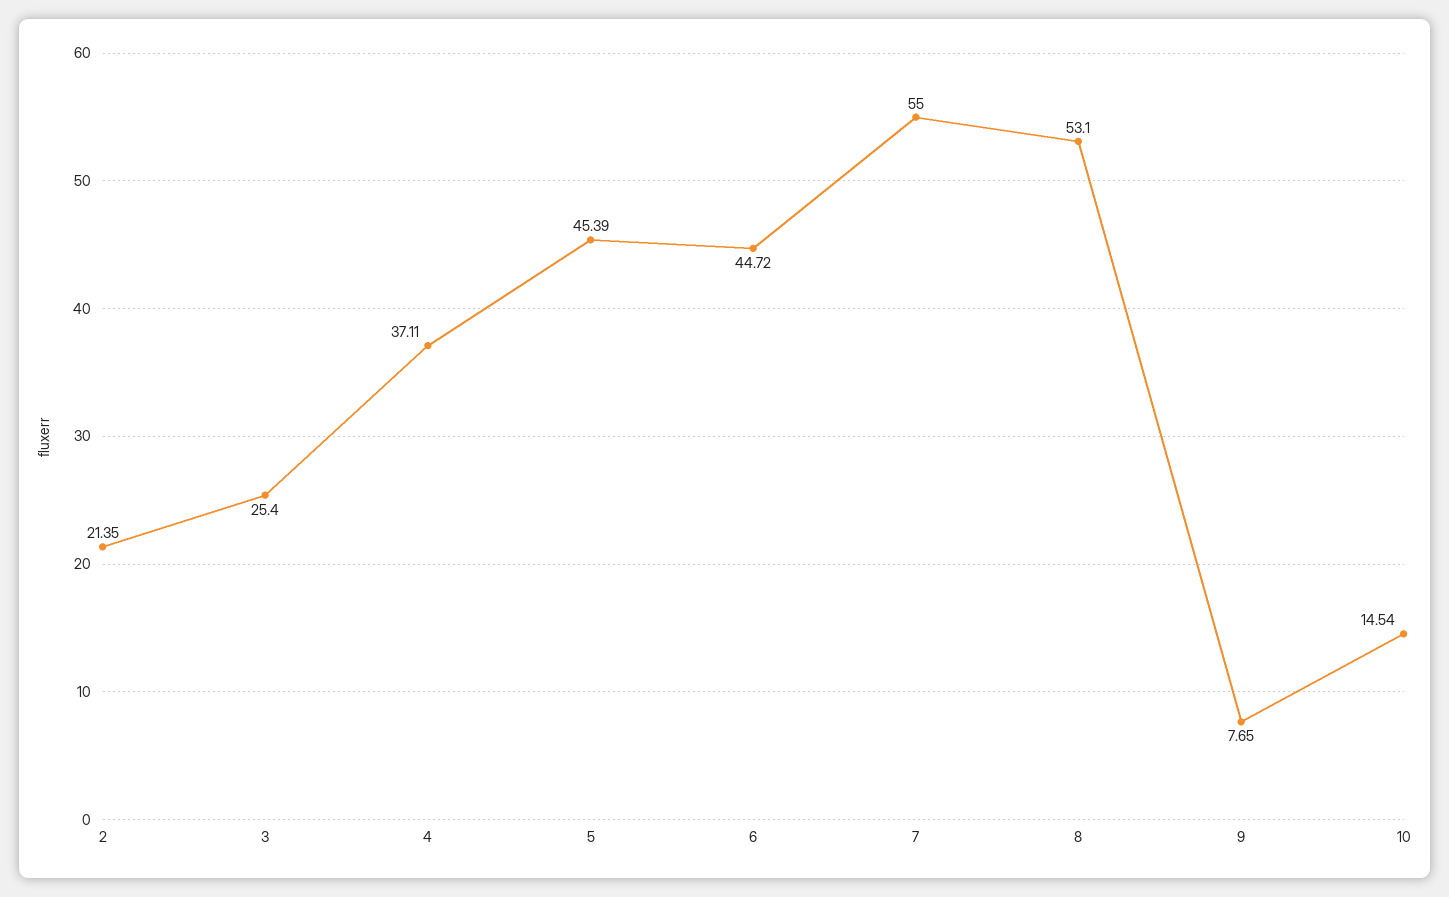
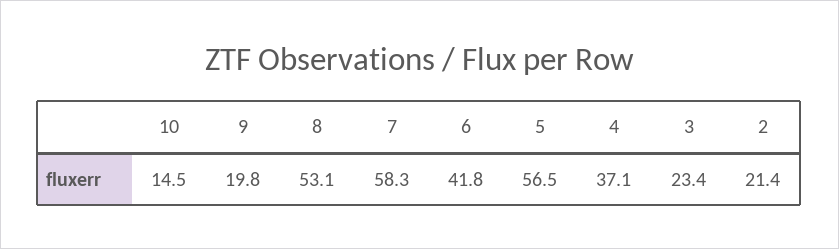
  {
    "2": 21.35,
-   "3": 25.4,
+   "3": 23.4,
    "4": 37.11,
-   "5": 45.39,
+   "5": 56.5,
-   "6": 44.72,
+   "6": 41.8,
-   "7": 55,
+   "7": 58.3,
    "8": 53.1,
-   "9": 7.65,
+   "9": 19.8,
    "10": 14.54
  }

